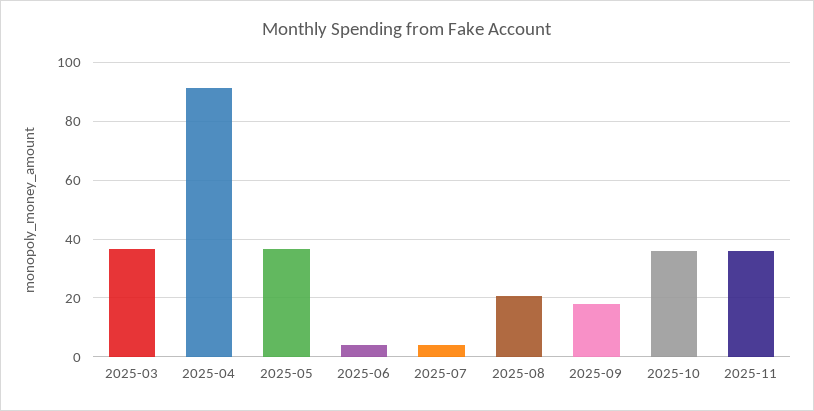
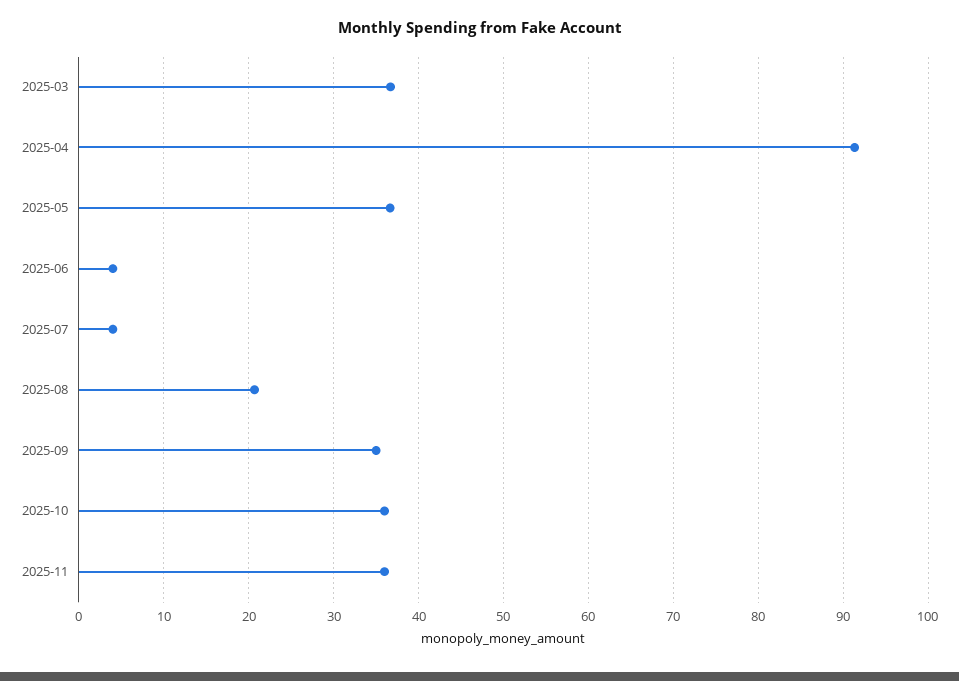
  {
    "2025-03": 37,
    "2025-04": 91,
    "2025-05": 37,
    "2025-06": 4,
    "2025-07": 4,
    "2025-08": 21,
-   "2025-09": 17.5,
+   "2025-09": 35,
    "2025-10": 36,
    "2025-11": 36
  }

